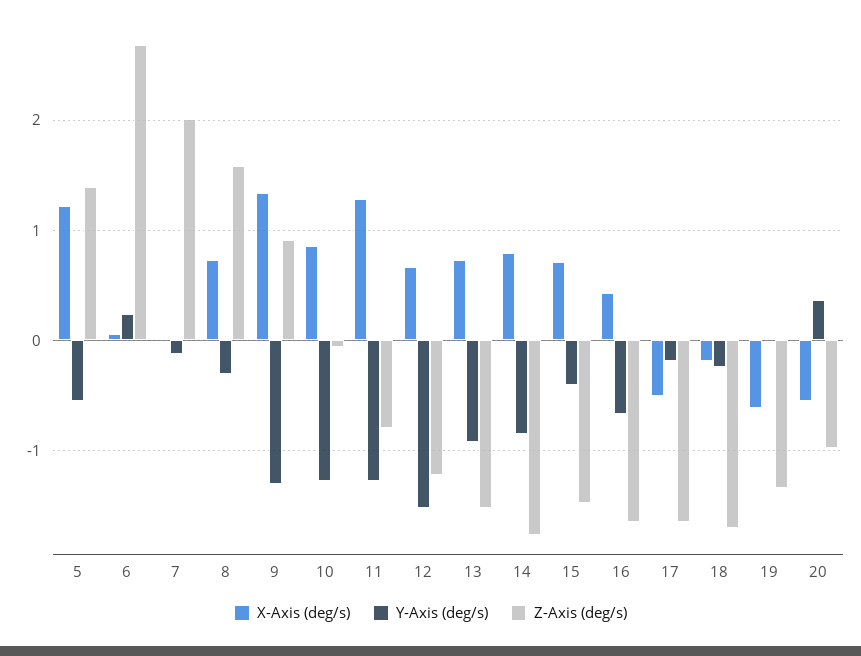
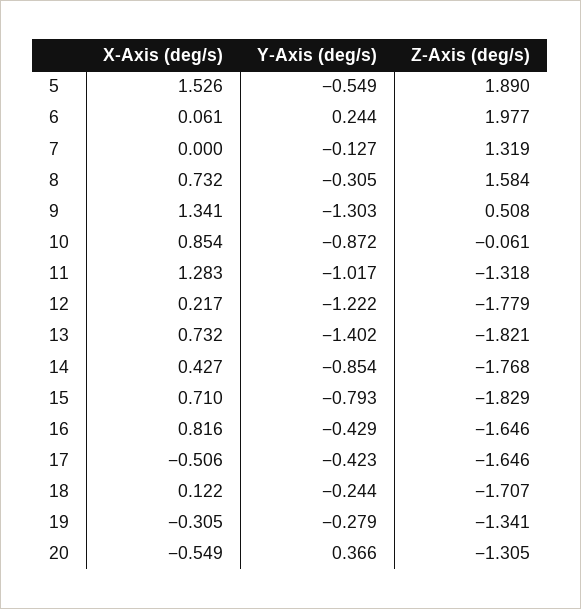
  {
    "X-Axis (deg/s)": {
-     "5": 1.2,
+     "5": 1.526,
      "6": 0.061,
      "7": 0,
      "8": 0.732,
      "9": 1.341,
      "10": 0.854,
      "11": 1.283,
-     "12": 0.7,
+     "12": 0.217,
      "13": 0.732,
-     "14": 0.8,
+     "14": 0.427,
      "15": 0.71,
-     "16": 0.4,
+     "16": 0.816,
      "17": -0.506,
-     "18": -0.2,
+     "18": 0.122,
-     "19": -0.6,
+     "19": -0.305,
      "20": -0.549
    },
    "Y-Axis (deg/s)": {
      "5": -0.549,
      "6": 0.244,
      "7": -0.127,
      "8": -0.305,
      "9": -1.303,
-     "10": -1.3,
+     "10": -0.872,
-     "11": -1.3,
+     "11": -1.017,
-     "12": -1.5,
+     "12": -1.222,
-     "13": -0.9,
+     "13": -1.402,
      "14": -0.854,
-     "15": -0.4,
+     "15": -0.793,
-     "16": -0.7,
+     "16": -0.429,
-     "17": -0.2,
+     "17": -0.423,
      "18": -0.244,
-     "19": 0,
+     "19": -0.279,
      "20": 0.366
    },
    "Z-Axis (deg/s)": {
-     "5": 1.4,
+     "5": 1.89,
-     "6": 2.7,
+     "6": 1.977,
-     "7": 2,
+     "7": 1.319,
      "8": 1.584,
-     "9": 0.9,
+     "9": 0.508,
      "10": -0.061,
-     "11": -0.8,
+     "11": -1.318,
-     "12": -1.2,
+     "12": -1.779,
-     "13": -1.5,
+     "13": -1.821,
      "14": -1.768,
-     "15": -1.5,
+     "15": -1.829,
      "16": -1.646,
      "17": -1.646,
      "18": -1.707,
      "19": -1.341,
-     "20": -1
+     "20": -1.305
    }
  }

